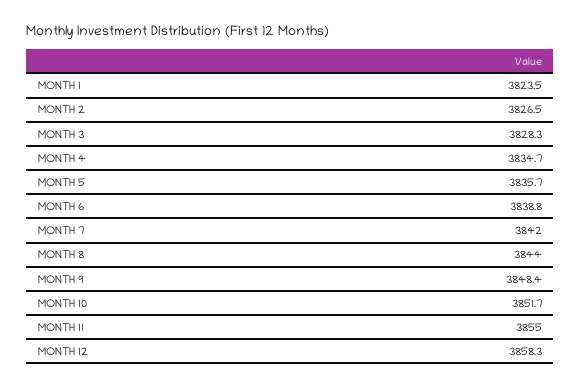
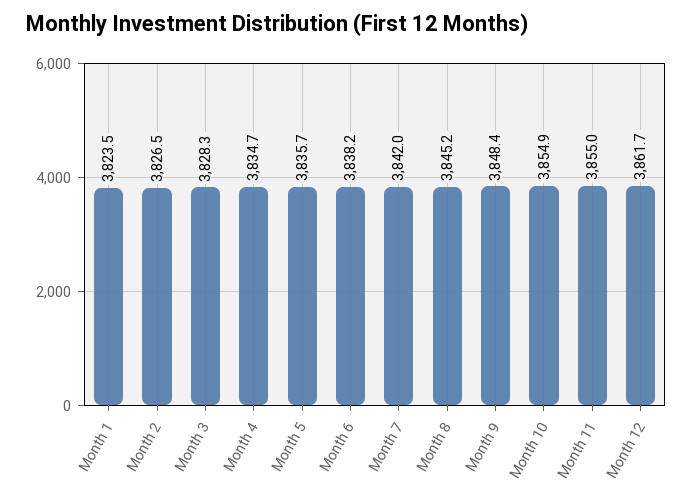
  {
    "MONTH 1": 3823.5,
    "MONTH 2": 3826.5,
    "MONTH 3": 3828.3,
    "MONTH 4": 3834.7,
    "MONTH 5": 3835.7,
-   "MONTH 6": 3838.8,
+   "MONTH 6": 3838.2,
    "MONTH 7": 3842,
-   "MONTH 8": 3844,
+   "MONTH 8": 3845.2,
    "MONTH 9": 3848.4,
-   "MONTH 10": 3851.7,
+   "MONTH 10": 3854.9,
    "MONTH 11": 3855,
-   "MONTH 12": 3858.3
+   "MONTH 12": 3861.7
  }

